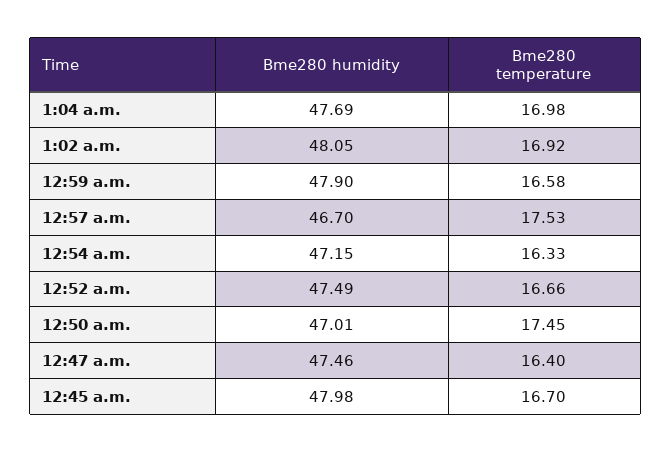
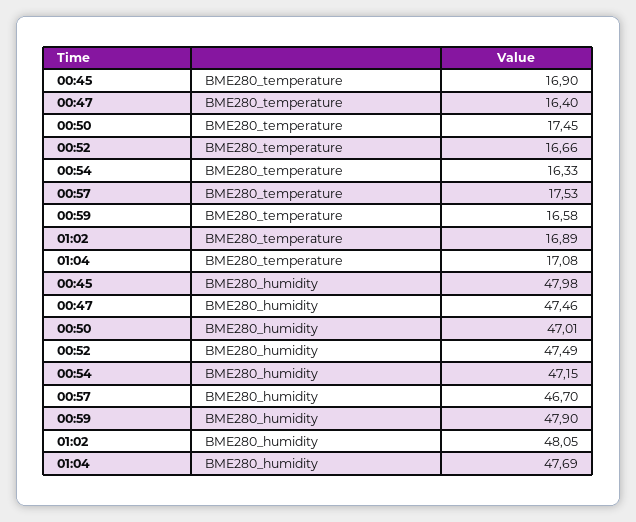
  {
    "Bme280 humidity": {
      "1:04 a.m.": 47.69,
      "1:02 a.m.": 48.05,
      "12:59 a.m.": 47.9,
      "12:57 a.m.": 46.7,
      "12:54 a.m.": 47.15,
      "12:52 a.m.": 47.49,
      "12:50 a.m.": 47.01,
      "12:47 a.m.": 47.46,
      "12:45 a.m.": 47.98
    },
    "Bme280 temperature": {
-     "1:04 a.m.": 16.98,
+     "1:04 a.m.": 17.08,
-     "1:02 a.m.": 16.92,
+     "1:02 a.m.": 16.89,
      "12:59 a.m.": 16.58,
      "12:57 a.m.": 17.53,
      "12:54 a.m.": 16.33,
      "12:52 a.m.": 16.66,
      "12:50 a.m.": 17.45,
      "12:47 a.m.": 16.4,
-     "12:45 a.m.": 16.7
+     "12:45 a.m.": 16.9
    }
  }

